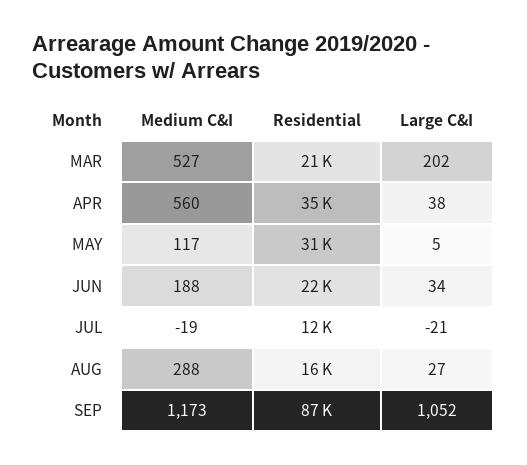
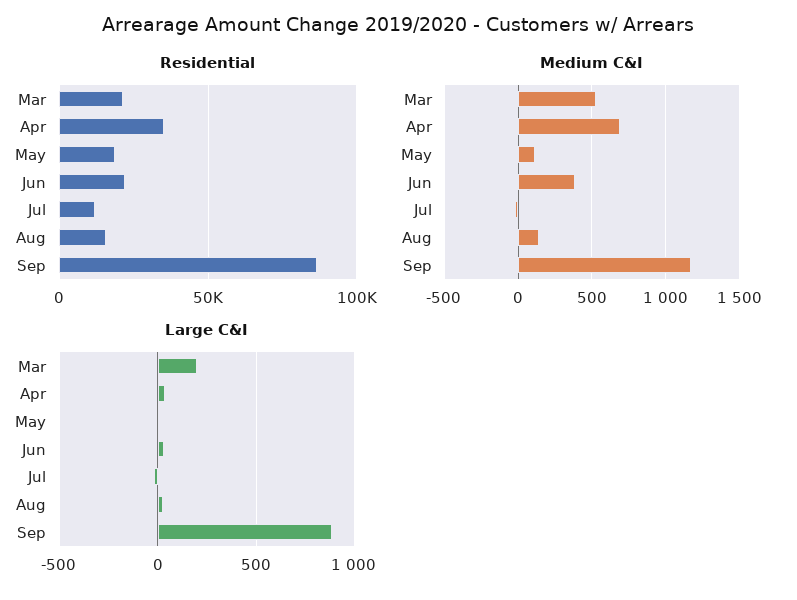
  {
    "Medium C&I": {
      "MAR": 527,
-     "APR": 560,
+     "APR": 700,
      "MAY": 117,
-     "JUN": 188,
+     "JUN": 400,
      "JUL": -19,
-     "AUG": 288,
+     "AUG": 150,
      "SEP": 1173
    },
    "Residential": {
      "MAR": 21000,
      "APR": 35000,
-     "MAY": 31000,
+     "MAY": 20000,
      "JUN": 22000,
      "JUL": 12000,
      "AUG": 16000,
      "SEP": 87000
    },
    "Large C&I": {
      "MAR": 202,
      "APR": 38,
      "MAY": 5,
      "JUN": 34,
      "JUL": -21,
      "AUG": 27,
-     "SEP": 1052
+     "SEP": 900
    }
  }

